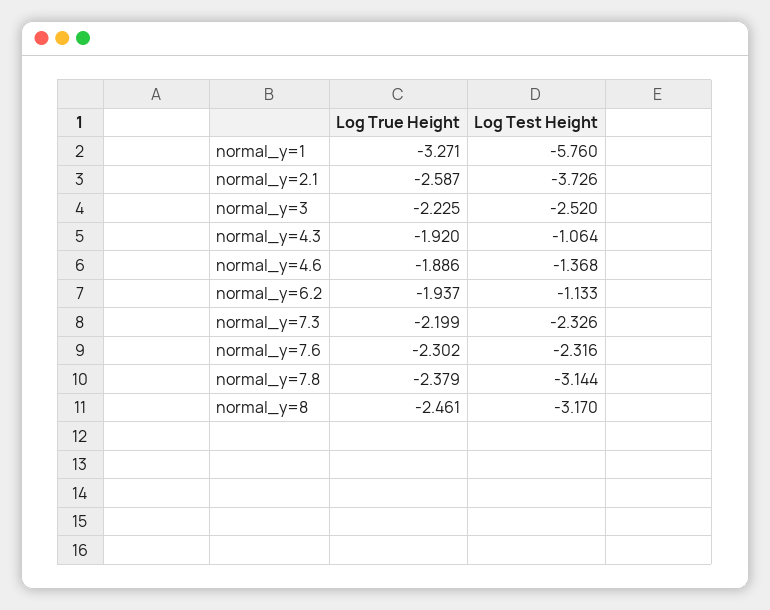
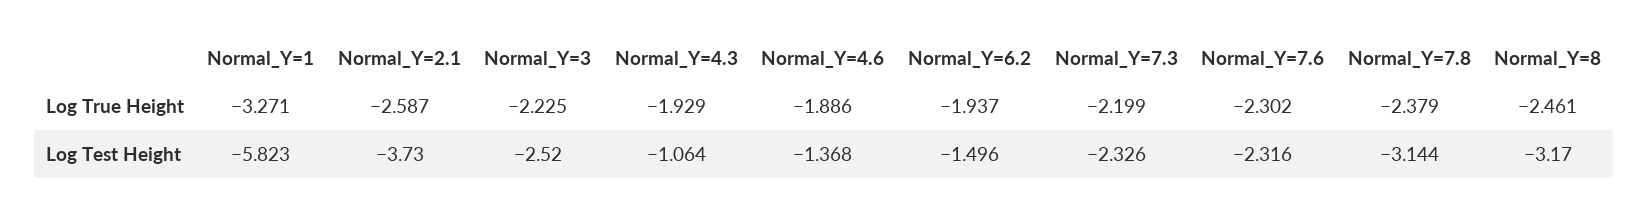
  {
    "Log True Height": {
      "normal_y=1": -3.271,
      "normal_y=2.1": -2.587,
      "normal_y=3": -2.225,
-     "normal_y=4.3": -1.92,
+     "normal_y=4.3": -1.929,
      "normal_y=4.6": -1.886,
      "normal_y=6.2": -1.937,
      "normal_y=7.3": -2.199,
      "normal_y=7.6": -2.302,
      "normal_y=7.8": -2.379,
      "normal_y=8": -2.461
    },
    "Log Test Height": {
-     "normal_y=1": -5.76,
+     "normal_y=1": -5.823,
-     "normal_y=2.1": -3.726,
+     "normal_y=2.1": -3.73,
      "normal_y=3": -2.52,
      "normal_y=4.3": -1.064,
      "normal_y=4.6": -1.368,
-     "normal_y=6.2": -1.133,
+     "normal_y=6.2": -1.496,
      "normal_y=7.3": -2.326,
      "normal_y=7.6": -2.316,
      "normal_y=7.8": -3.144,
      "normal_y=8": -3.17
    }
  }

